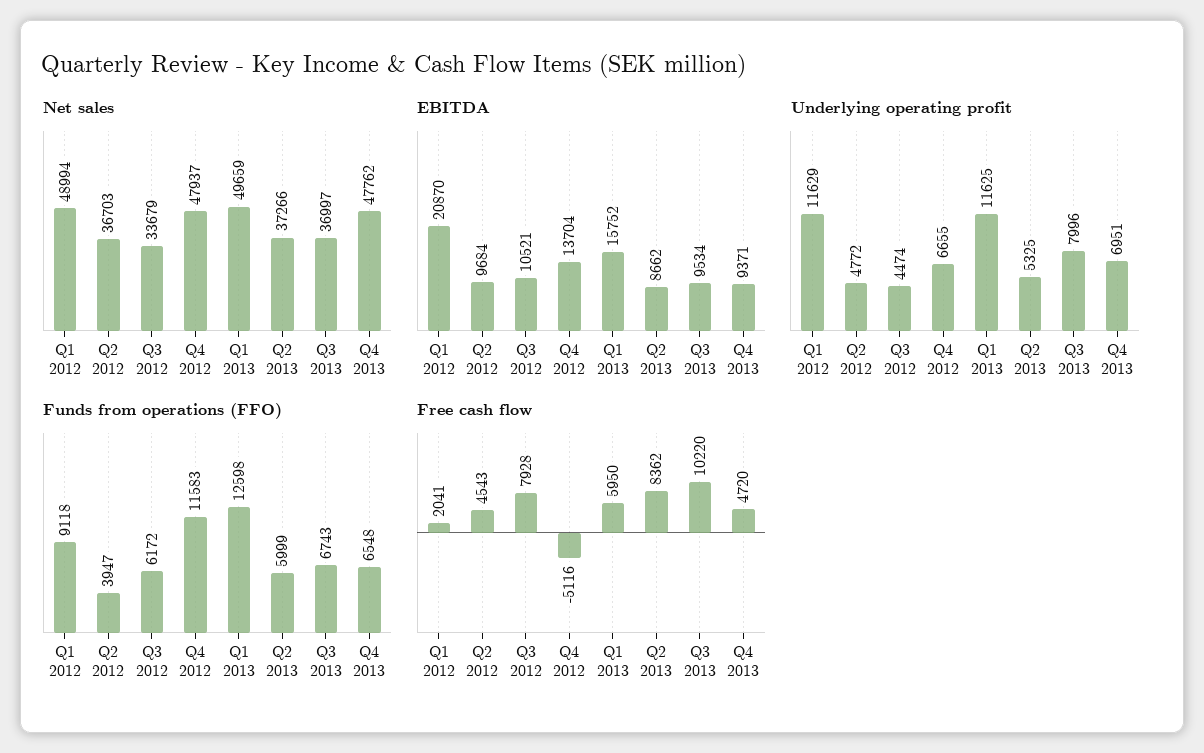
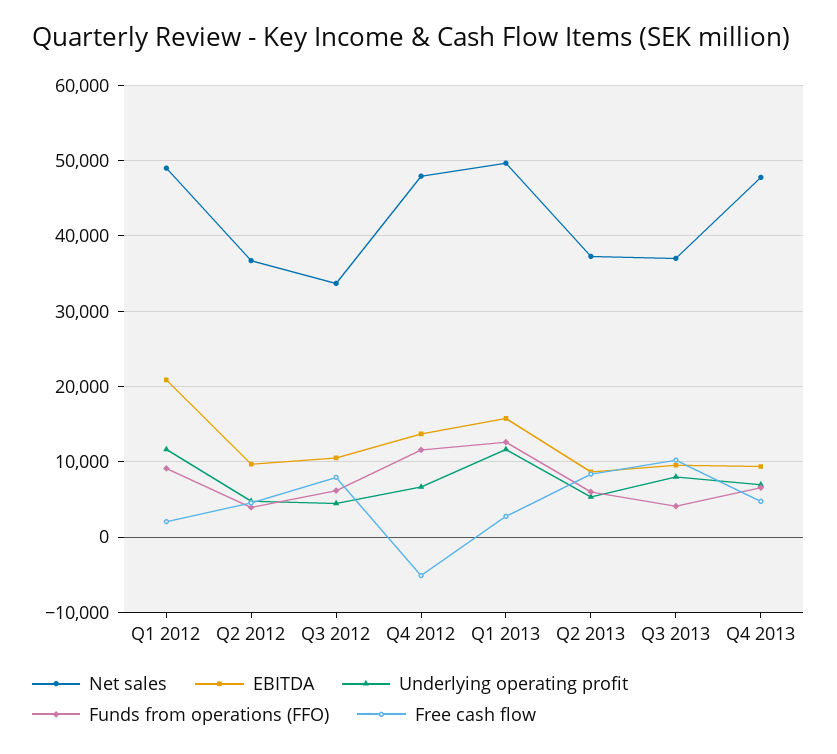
  {
    "Net sales": {
      "Q1 2012": 48994,
      "Q2 2012": 36703,
      "Q3 2012": 33679,
      "Q4 2012": 47937,
      "Q1 2013": 49659,
      "Q2 2013": 37266,
      "Q3 2013": 36997,
      "Q4 2013": 47762
    },
    "EBITDA": {
      "Q1 2012": 20870,
      "Q2 2012": 9684,
      "Q3 2012": 10521,
      "Q4 2012": 13704,
      "Q1 2013": 15752,
      "Q2 2013": 8662,
      "Q3 2013": 9534,
      "Q4 2013": 9371
    },
    "Underlying operating profit": {
      "Q1 2012": 11629,
      "Q2 2012": 4772,
      "Q3 2012": 4474,
      "Q4 2012": 6655,
      "Q1 2013": 11625,
      "Q2 2013": 5325,
      "Q3 2013": 7996,
      "Q4 2013": 6951
    },
    "Funds from operations (FFO)": {
      "Q1 2012": 9118,
      "Q2 2012": 3947,
      "Q3 2012": 6172,
      "Q4 2012": 11583,
      "Q1 2013": 12598,
      "Q2 2013": 5999,
-     "Q3 2013": 6743,
+     "Q3 2013": 4000,
      "Q4 2013": 6548
    },
    "Free cash flow": {
      "Q1 2012": 2041,
      "Q2 2012": 4543,
      "Q3 2012": 7928,
      "Q4 2012": -5116,
-     "Q1 2013": 5950,
+     "Q1 2013": 3000,
      "Q2 2013": 8362,
      "Q3 2013": 10220,
      "Q4 2013": 4720
    }
  }

